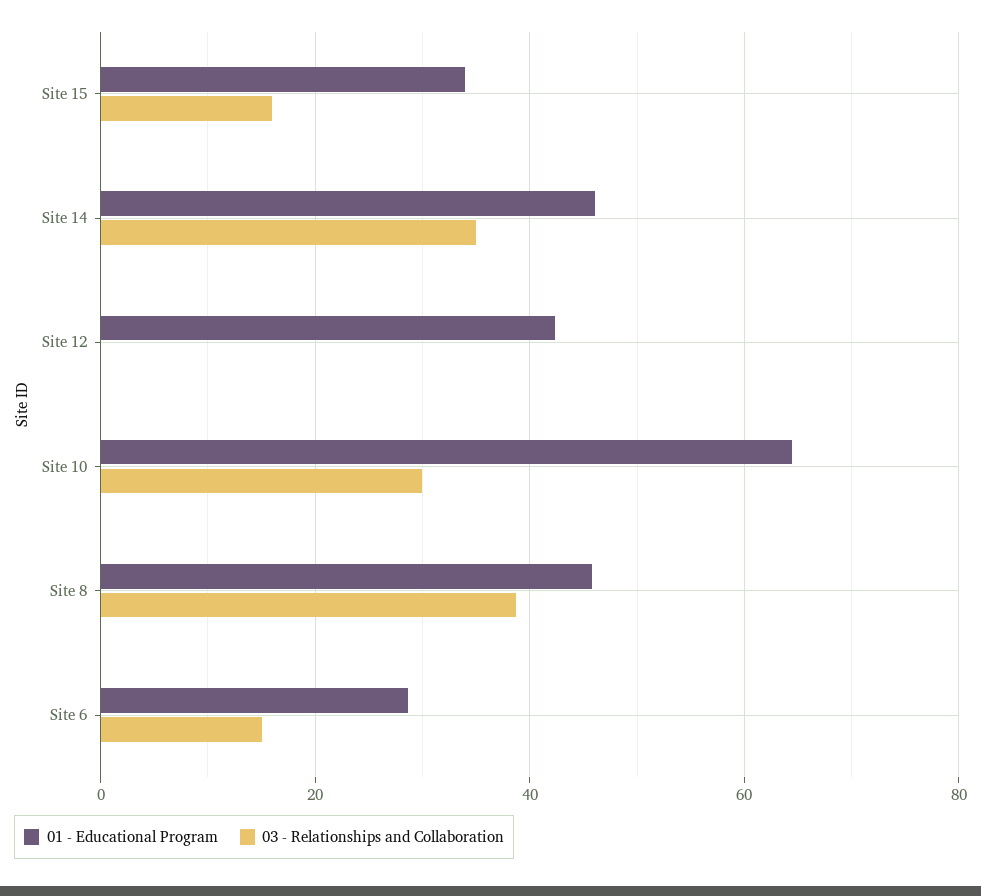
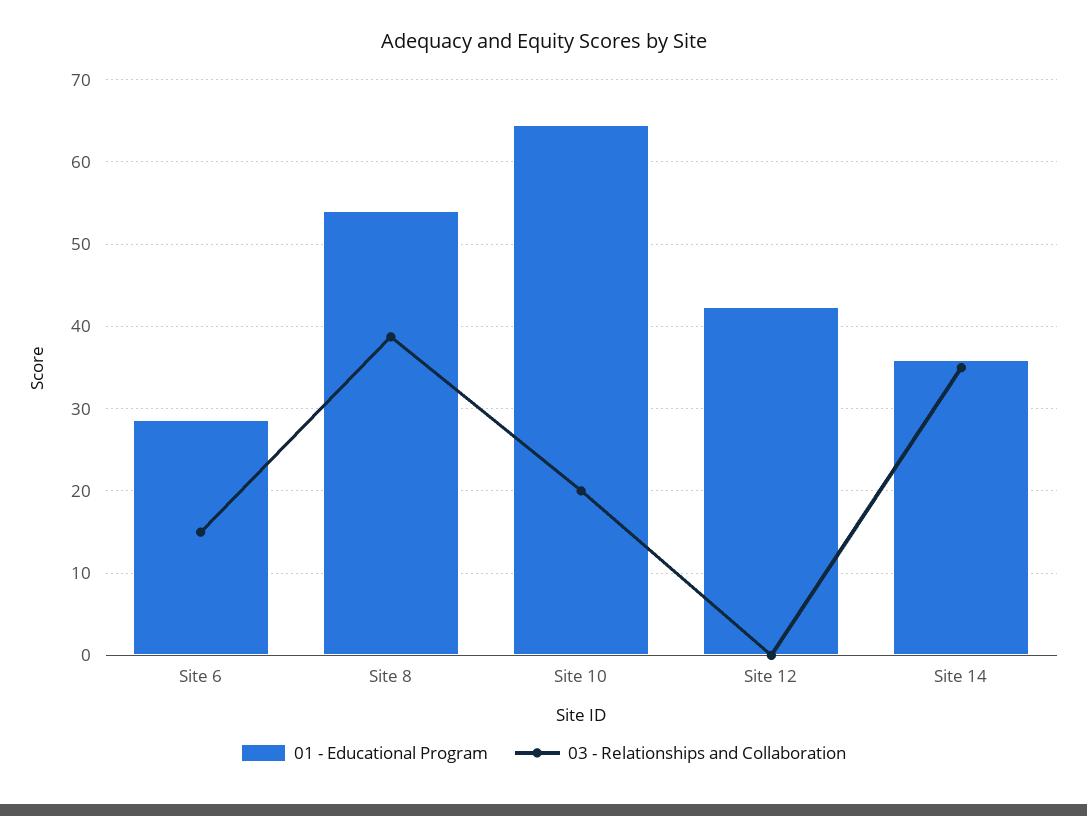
  {
    "01 - Educational Program": {
-     "Site 15": 34,
-     "Site 14": 46,
+     "Site 14": 36,
      "Site 12": 42,
      "Site 10": 64,
-     "Site 8": 46,
+     "Site 8": 54,
      "Site 6": 29
    },
    "03 - Relationships and Collaboration": {
-     "Site 15": 16,
      "Site 14": 35,
      "Site 12": 0,
-     "Site 10": 30,
+     "Site 10": 20,
      "Site 8": 39,
      "Site 6": 15
    }
  }

